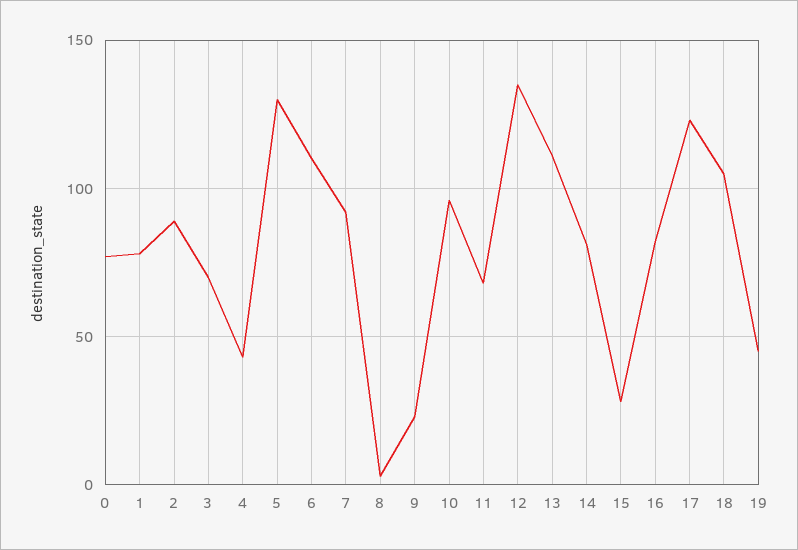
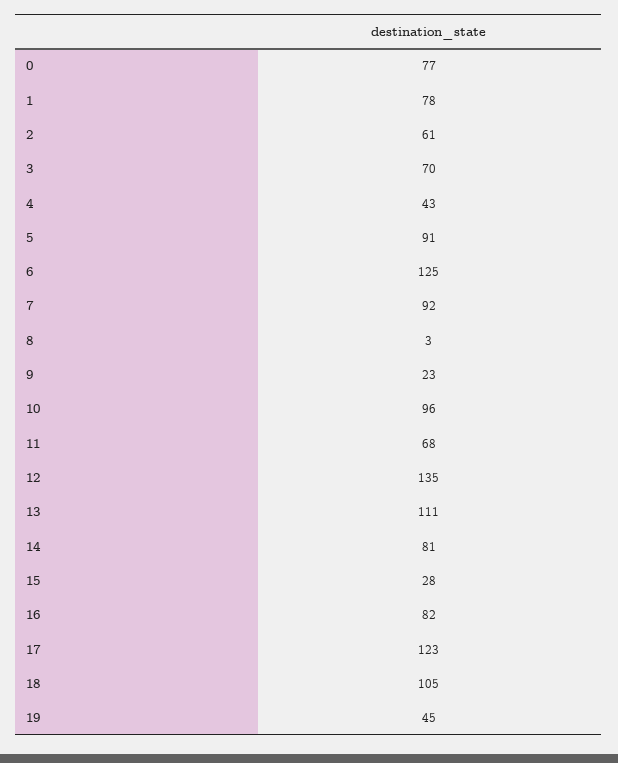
  {
    "0": 77,
    "1": 78,
-   "2": 90,
+   "2": 61,
    "3": 70,
    "4": 43,
-   "5": 130,
+   "5": 91,
-   "6": 110,
+   "6": 125,
    "7": 92,
    "8": 3,
    "9": 23,
    "10": 96,
    "11": 68,
    "12": 135,
    "13": 111,
    "14": 81,
    "15": 28,
    "16": 82,
    "17": 123,
    "18": 105,
    "19": 45
  }

